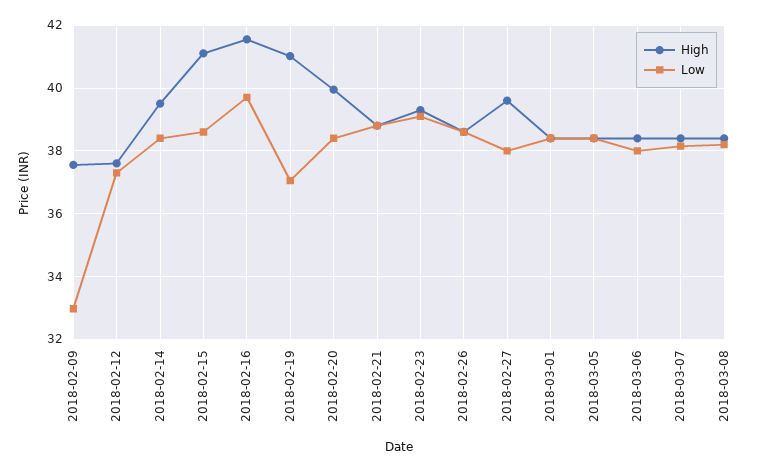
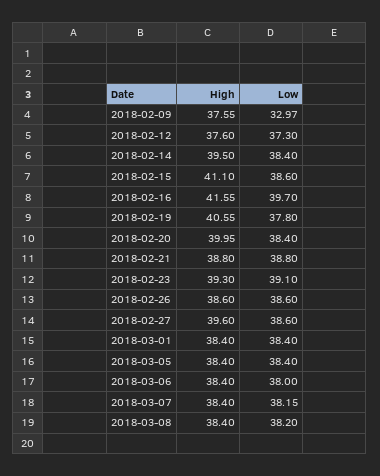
  {
    "High": {
      "2018-02-09": 37.55,
      "2018-02-12": 37.6,
      "2018-02-14": 39.5,
      "2018-02-15": 41.1,
      "2018-02-16": 41.55,
-     "2018-02-19": 41,
+     "2018-02-19": 40.55,
      "2018-02-20": 39.95,
      "2018-02-21": 38.8,
      "2018-02-23": 39.3,
      "2018-02-26": 38.6,
      "2018-02-27": 39.6,
      "2018-03-01": 38.4,
      "2018-03-05": 38.4,
      "2018-03-06": 38.4,
      "2018-03-07": 38.4,
      "2018-03-08": 38.4
    },
    "Low": {
      "2018-02-09": 32.97,
      "2018-02-12": 37.3,
      "2018-02-14": 38.4,
      "2018-02-15": 38.6,
      "2018-02-16": 39.7,
-     "2018-02-19": 37,
+     "2018-02-19": 37.8,
      "2018-02-20": 38.4,
      "2018-02-21": 38.8,
      "2018-02-23": 39.1,
      "2018-02-26": 38.6,
-     "2018-02-27": 38,
+     "2018-02-27": 38.6,
      "2018-03-01": 38.4,
      "2018-03-05": 38.4,
      "2018-03-06": 38,
      "2018-03-07": 38.15,
      "2018-03-08": 38.2
    }
  }

